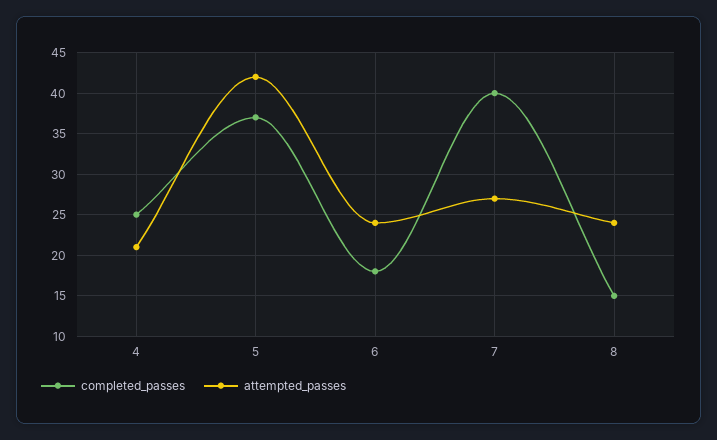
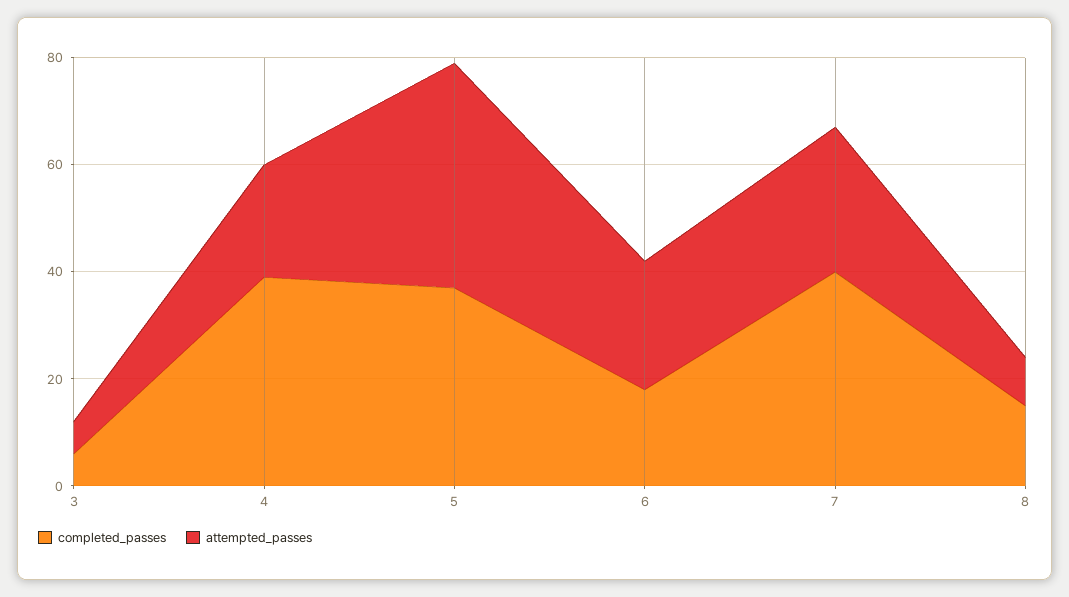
  {
    "completed_passes": {
-     "4": 25,
+     "4": 40,
      "5": 37,
      "6": 18,
      "7": 40,
-     "8": 15
+     "8": 15,
+     "3": 5
    },
    "attempted_passes": {
      "4": 21,
      "5": 42,
      "6": 24,
      "7": 27,
-     "8": 24
+     "8": 10,
+     "3": 5
    }
  }

